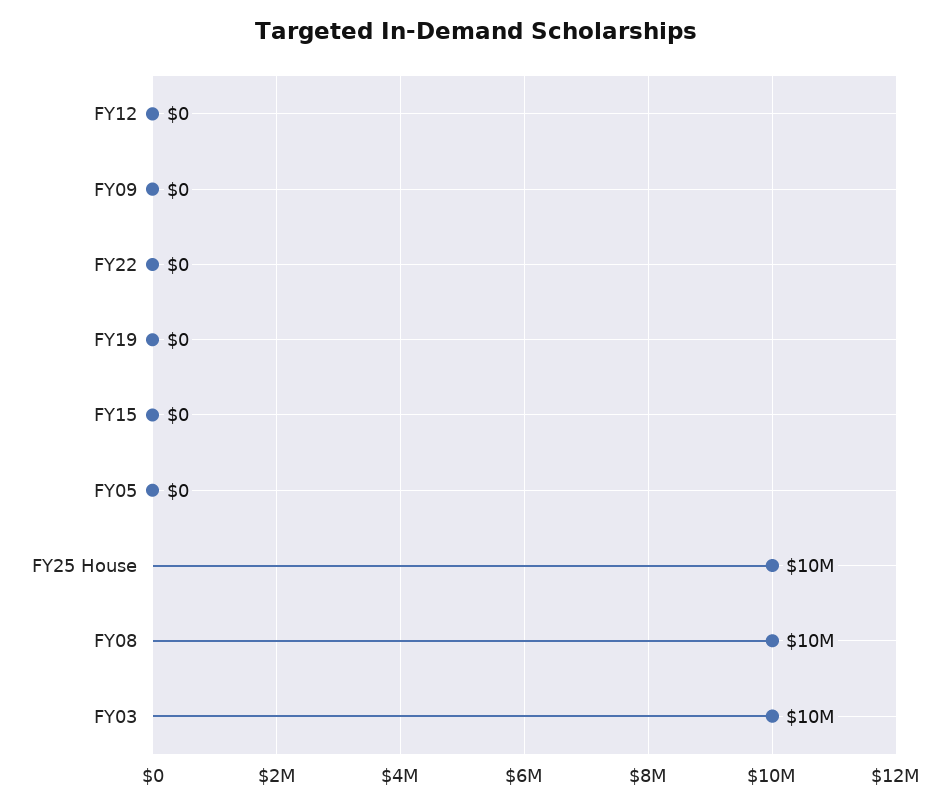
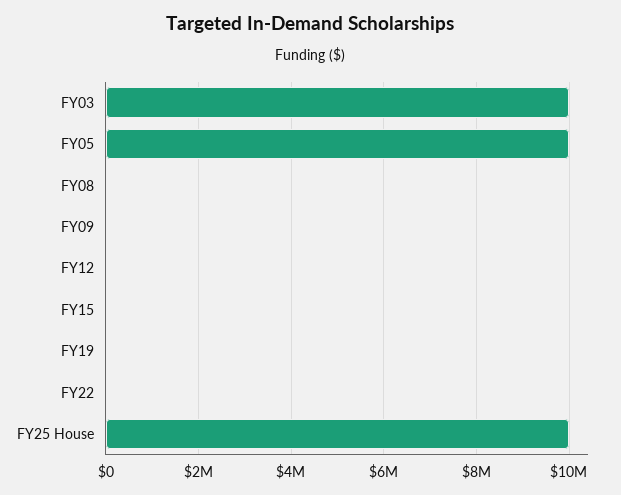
  {
    "FY12": 0,
    "FY09": 0,
    "FY22": 0,
    "FY19": 0,
    "FY15": 0,
-   "FY05": 0,
+   "FY05": 10000000,
    "FY25 House": 10000000,
-   "FY08": 10000000,
+   "FY08": 0,
    "FY03": 10000000
  }

